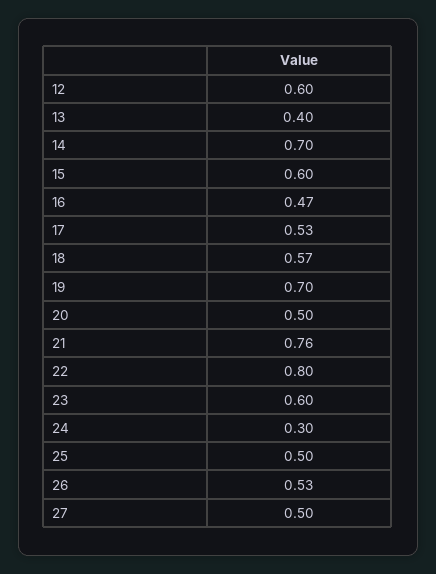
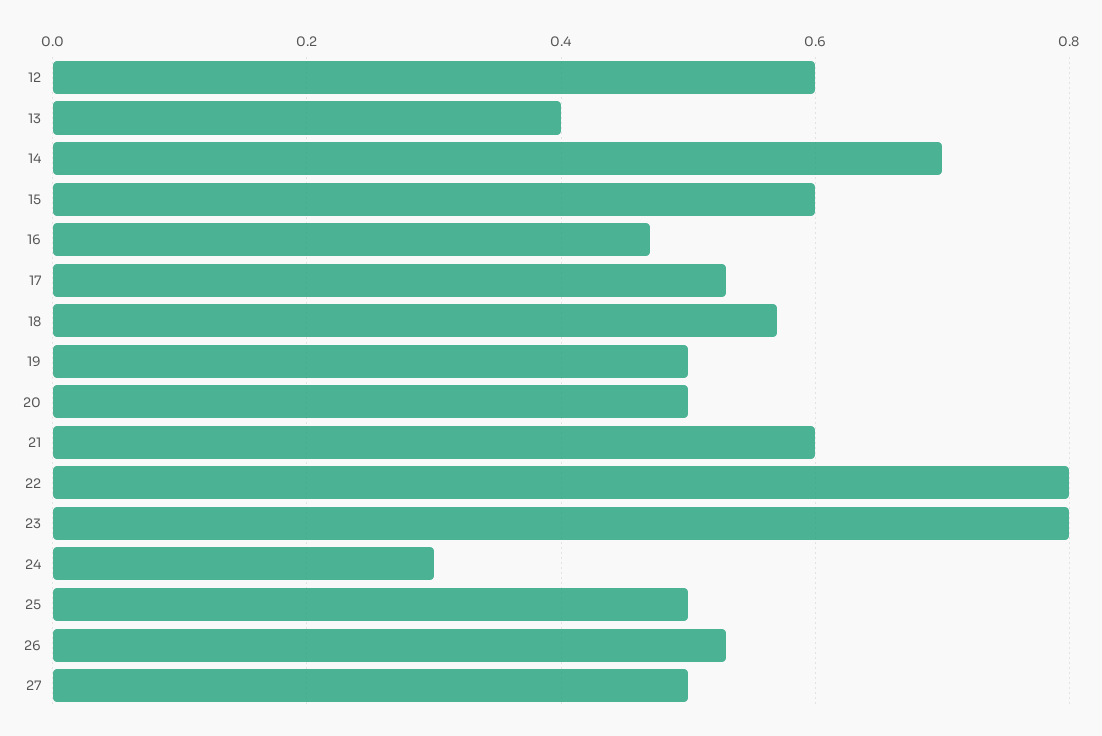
  {
    "12": 0.6,
    "13": 0.4,
    "14": 0.7,
    "15": 0.6,
    "16": 0.47,
    "17": 0.53,
    "18": 0.57,
-   "19": 0.7,
+   "19": 0.5,
    "20": 0.5,
-   "21": 0.76,
+   "21": 0.6,
    "22": 0.8,
-   "23": 0.6,
+   "23": 0.8,
    "24": 0.3,
    "25": 0.5,
    "26": 0.53,
    "27": 0.5
  }

